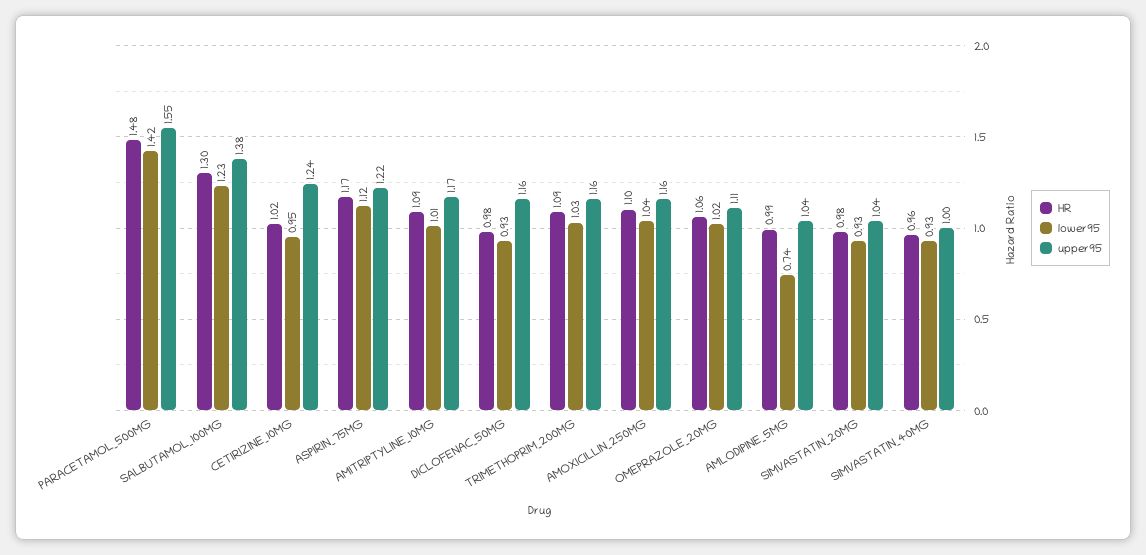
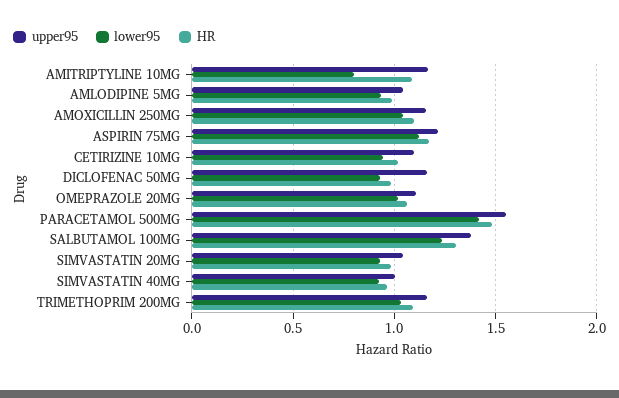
  {
    "HR": {
      "PARACETAMOL_500MG": 1.48,
      "SALBUTAMOL_100MG": 1.3,
      "CETIRIZINE_10MG": 1.02,
      "ASPIRIN_75MG": 1.17,
      "AMITRIPTYLINE_10MG": 1.09,
      "DICLOFENAC_50MG": 0.98,
      "TRIMETHOPRIM_200MG": 1.09,
      "AMOXICILLIN_250MG": 1.1,
      "OMEPRAZOLE_20MG": 1.06,
      "AMLODIPINE_5MG": 0.99,
      "SIMVASTATIN_20MG": 0.98,
      "SIMVASTATIN_40MG": 0.96
    },
    "lower95": {
      "PARACETAMOL_500MG": 1.42,
      "SALBUTAMOL_100MG": 1.23,
      "CETIRIZINE_10MG": 0.95,
      "ASPIRIN_75MG": 1.12,
-     "AMITRIPTYLINE_10MG": 1.01,
+     "AMITRIPTYLINE_10MG": 0.8,
      "DICLOFENAC_50MG": 0.93,
      "TRIMETHOPRIM_200MG": 1.03,
      "AMOXICILLIN_250MG": 1.04,
      "OMEPRAZOLE_20MG": 1.02,
-     "AMLODIPINE_5MG": 0.74,
+     "AMLODIPINE_5MG": 0.95,
      "SIMVASTATIN_20MG": 0.93,
      "SIMVASTATIN_40MG": 0.93
    },
    "upper95": {
      "PARACETAMOL_500MG": 1.55,
      "SALBUTAMOL_100MG": 1.38,
-     "CETIRIZINE_10MG": 1.24,
+     "CETIRIZINE_10MG": 1.1,
      "ASPIRIN_75MG": 1.22,
      "AMITRIPTYLINE_10MG": 1.17,
      "DICLOFENAC_50MG": 1.16,
      "TRIMETHOPRIM_200MG": 1.16,
      "AMOXICILLIN_250MG": 1.16,
      "OMEPRAZOLE_20MG": 1.11,
      "AMLODIPINE_5MG": 1.04,
      "SIMVASTATIN_20MG": 1.04,
      "SIMVASTATIN_40MG": 1
    }
  }

